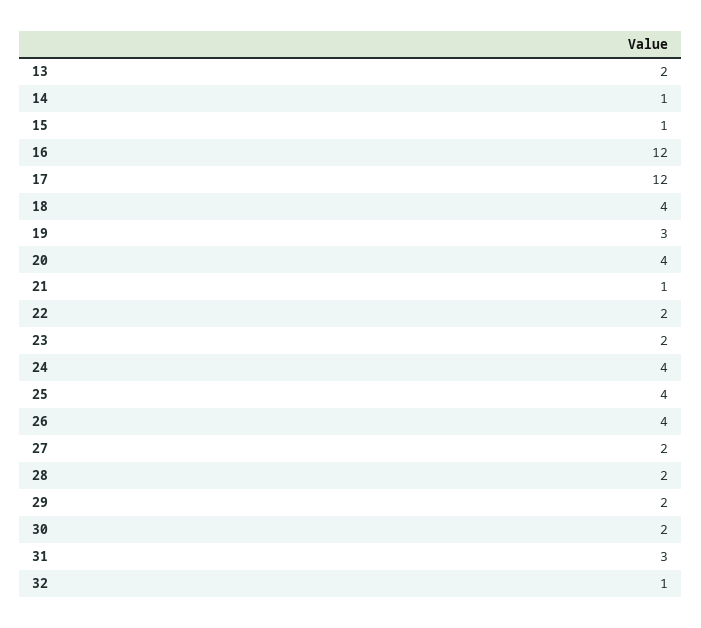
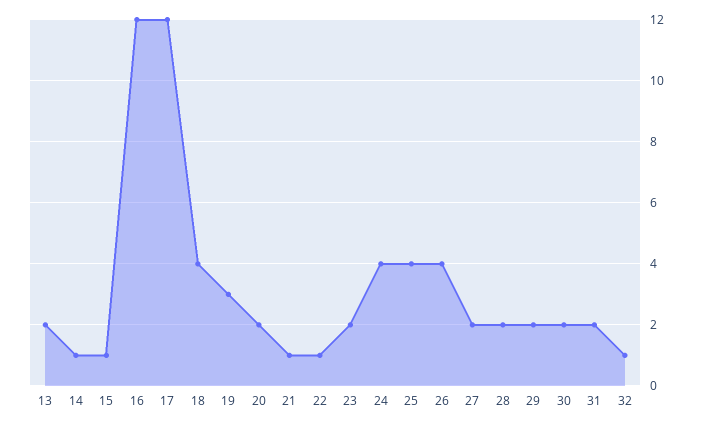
  {
    "13": 2,
    "14": 1,
    "15": 1,
    "16": 12,
    "17": 12,
    "18": 4,
    "19": 3,
-   "20": 4,
+   "20": 2,
    "21": 1,
-   "22": 2,
+   "22": 1,
    "23": 2,
    "24": 4,
    "25": 4,
    "26": 4,
    "27": 2,
    "28": 2,
    "29": 2,
    "30": 2,
-   "31": 3,
+   "31": 2,
    "32": 1
  }

